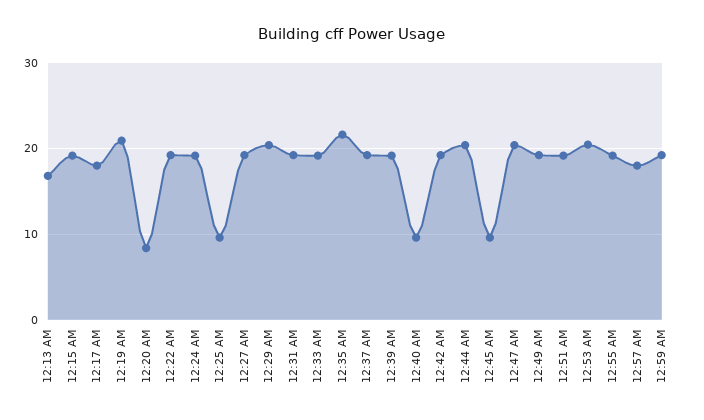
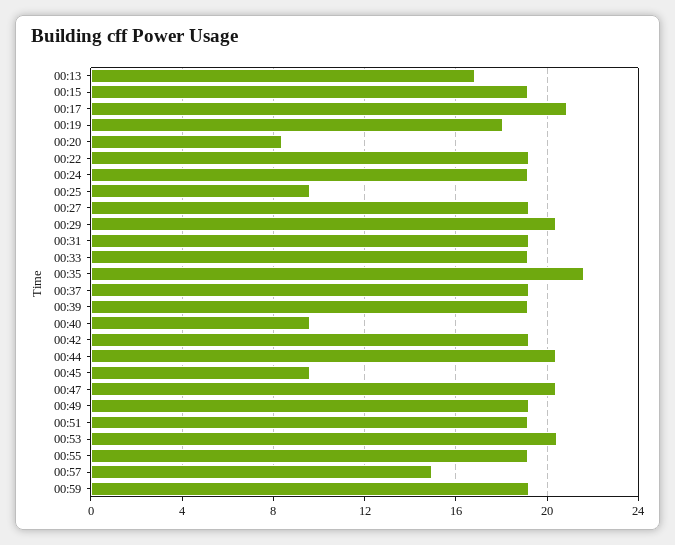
  {
    "12:13 AM": 17,
    "12:15 AM": 19,
-   "12:17 AM": 18,
+   "12:17 AM": 21,
-   "12:19 AM": 21,
+   "12:19 AM": 18,
    "12:20 AM": 8.5,
    "12:22 AM": 19,
    "12:24 AM": 19,
    "12:25 AM": 9.5,
    "12:27 AM": 19,
    "12:29 AM": 20.5,
    "12:31 AM": 19,
    "12:33 AM": 19,
    "12:35 AM": 21.5,
    "12:37 AM": 19,
    "12:39 AM": 19,
    "12:40 AM": 9.5,
    "12:42 AM": 19,
    "12:44 AM": 20.5,
    "12:45 AM": 9.5,
    "12:47 AM": 20.5,
    "12:49 AM": 19,
    "12:51 AM": 19,
    "12:53 AM": 20.5,
    "12:55 AM": 19,
-   "12:57 AM": 18,
+   "12:57 AM": 15,
    "12:59 AM": 19
  }

